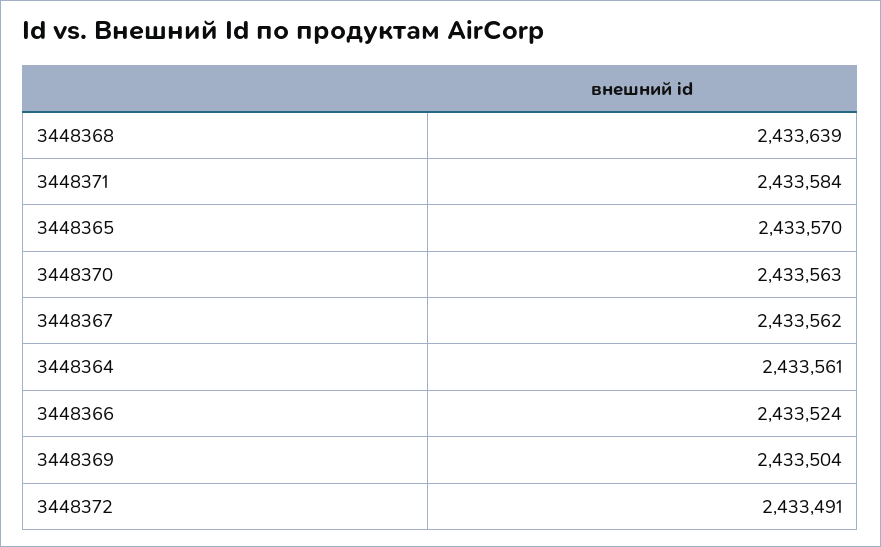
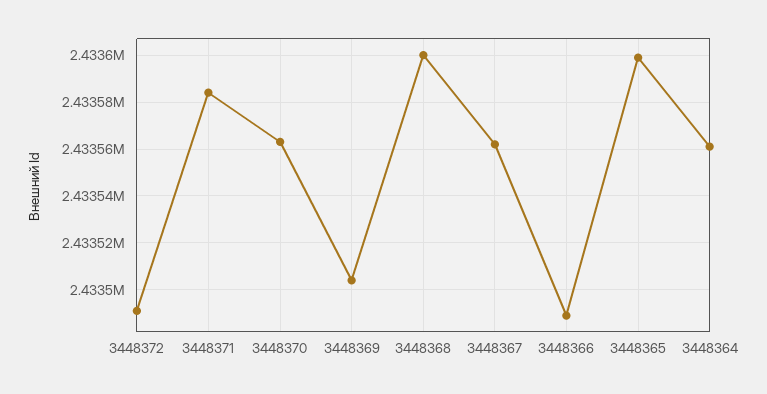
  {
-   "3448368": 2433639,
+   "3448368": 2433600,
    "3448371": 2433584,
-   "3448365": 2433570,
+   "3448365": 2433600,
    "3448370": 2433563,
    "3448367": 2433562,
    "3448364": 2433561,
-   "3448366": 2433524,
+   "3448366": 2433490,
    "3448369": 2433504,
    "3448372": 2433491
  }

